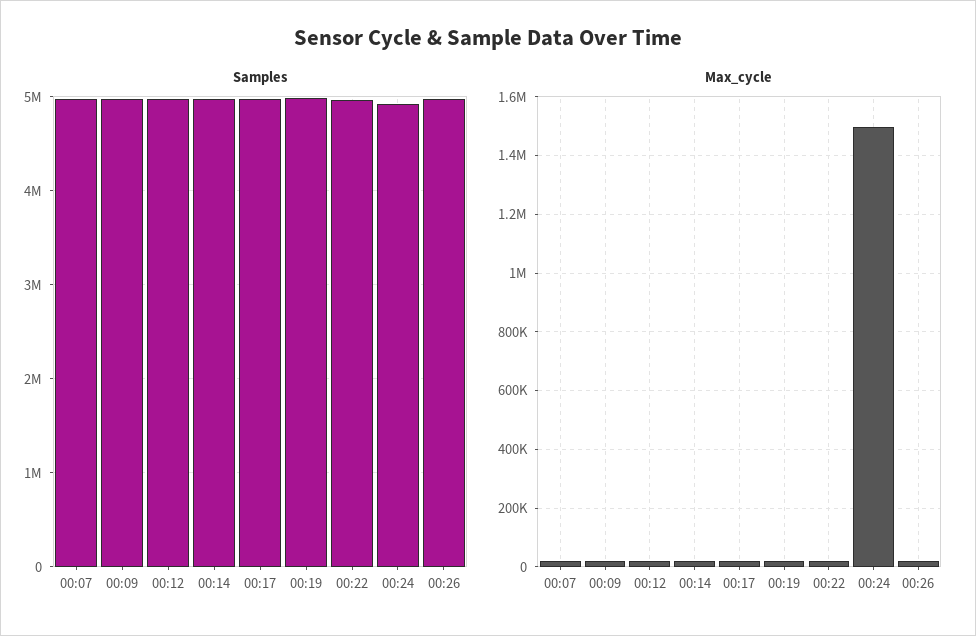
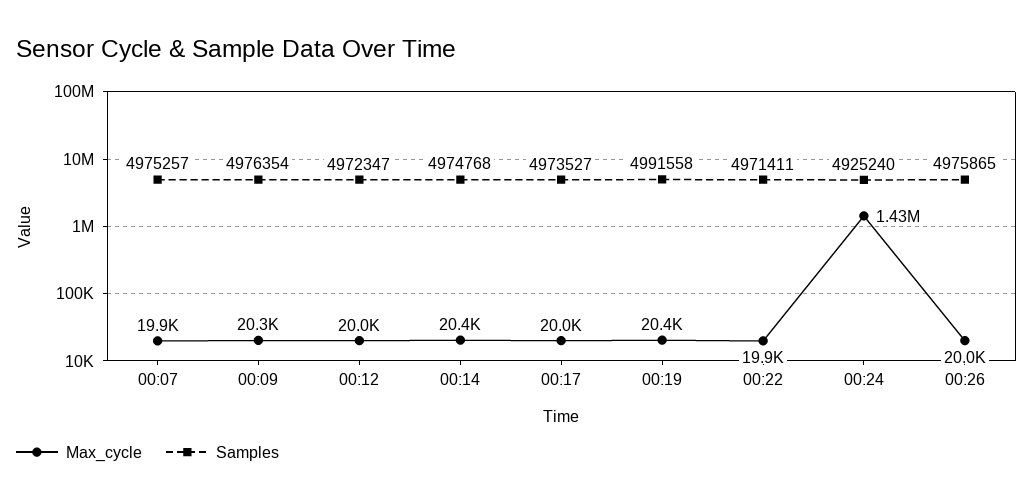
  {
    "Samples": {
      "00:07": 4975257,
      "00:09": 4976354,
      "00:12": 4972347,
      "00:14": 4974768,
      "00:17": 4973527,
      "00:19": 4991558,
      "00:22": 4971411,
      "00:24": 4925240,
      "00:26": 4975865
    },
    "Max_cycle": {
      "00:07": 19900,
      "00:09": 20300,
      "00:12": 20000,
      "00:14": 20400,
      "00:17": 20000,
      "00:19": 20400,
      "00:22": 19900,
-     "00:24": 1500000,
+     "00:24": 1430000,
      "00:26": 20000
    }
  }

